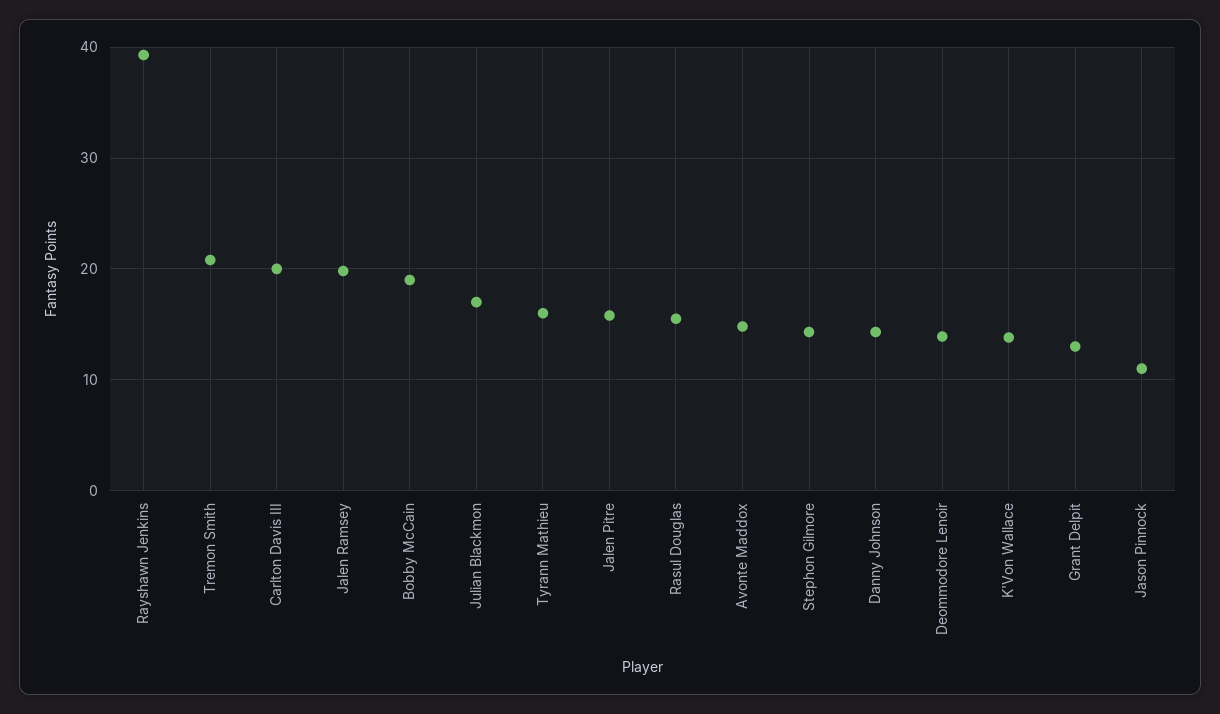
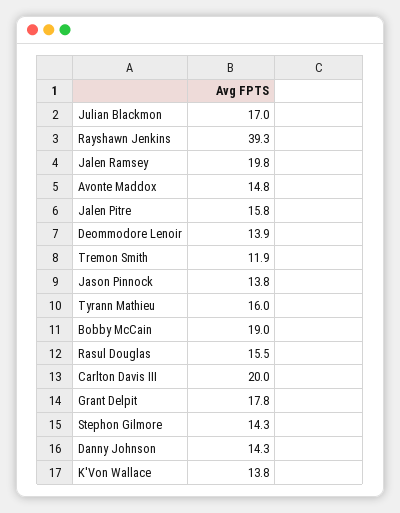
  {
    "Rayshawn Jenkins": 39.3,
-   "Tremon Smith": 21,
+   "Tremon Smith": 11.9,
    "Carlton Davis III": 20,
    "Jalen Ramsey": 19.8,
    "Bobby McCain": 19,
    "Julian Blackmon": 17,
    "Tyrann Mathieu": 16,
    "Jalen Pitre": 15.8,
    "Rasul Douglas": 15.5,
    "Avonte Maddox": 14.8,
    "Stephon Gilmore": 14.3,
    "Danny Johnson": 14.3,
    "Deommodore Lenoir": 13.9,
    "K'Von Wallace": 13.8,
-   "Grant Delpit": 13,
+   "Grant Delpit": 17.8,
-   "Jason Pinnock": 11
+   "Jason Pinnock": 13.8
  }

